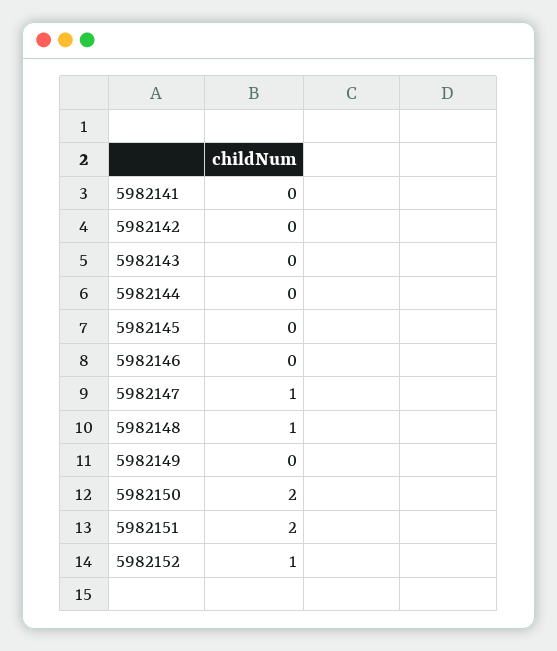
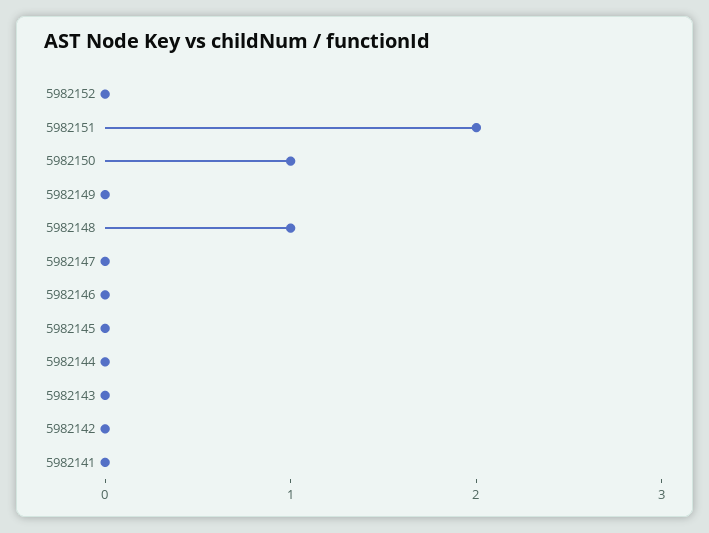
  {
    "5982141": 0,
    "5982142": 0,
    "5982143": 0,
    "5982144": 0,
    "5982145": 0,
    "5982146": 0,
-   "5982147": 1,
+   "5982147": 0,
    "5982148": 1,
    "5982149": 0,
-   "5982150": 2,
+   "5982150": 1,
    "5982151": 2,
-   "5982152": 1
+   "5982152": 0
  }

